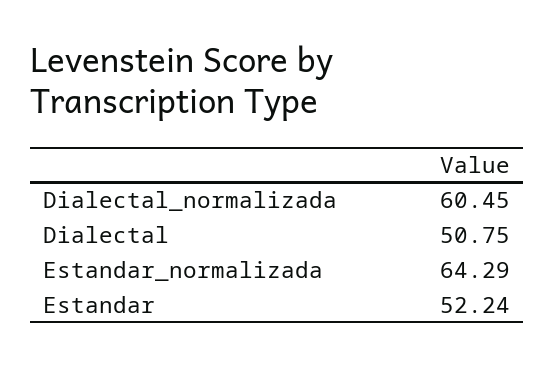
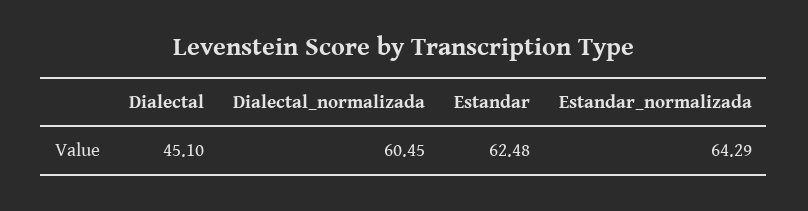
  {
    "Dialectal_normalizada": 60.45,
-   "Dialectal": 50.75,
+   "Dialectal": 45.1,
    "Estandar_normalizada": 64.29,
-   "Estandar": 52.24
+   "Estandar": 62.48
  }

